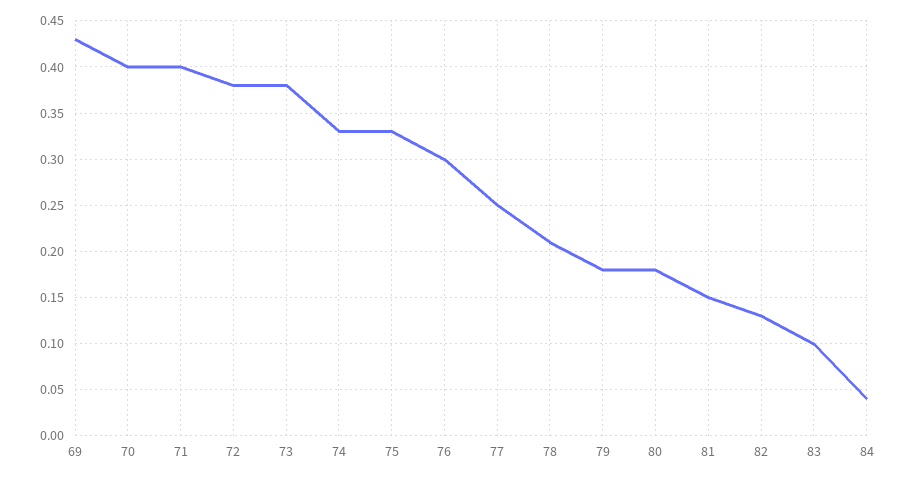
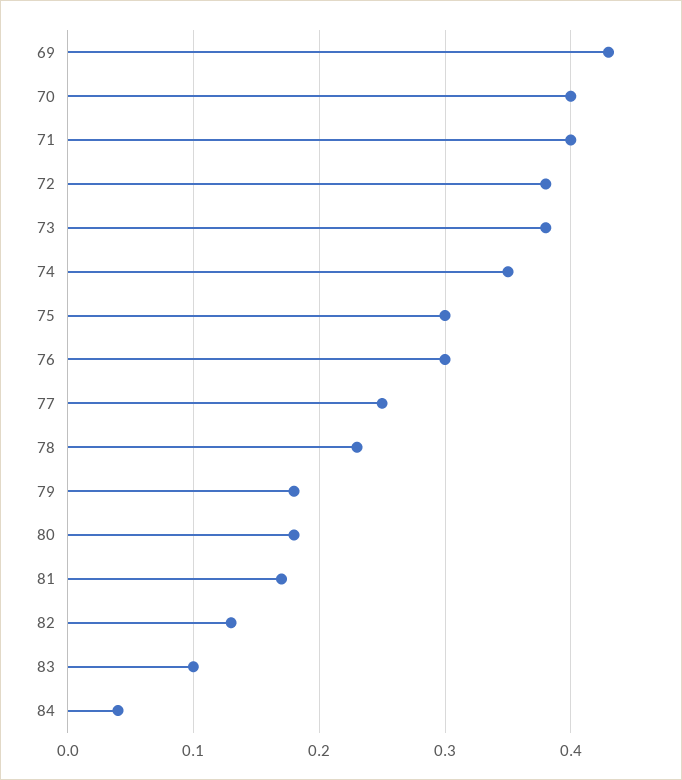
  {
    "69": 0.43,
    "70": 0.4,
    "71": 0.4,
    "72": 0.38,
    "73": 0.38,
-   "74": 0.33,
+   "74": 0.35,
-   "75": 0.33,
+   "75": 0.3,
    "76": 0.3,
    "77": 0.25,
-   "78": 0.21,
+   "78": 0.23,
    "79": 0.18,
    "80": 0.18,
-   "81": 0.15,
+   "81": 0.17,
    "82": 0.13,
    "83": 0.1,
    "84": 0.04
  }

